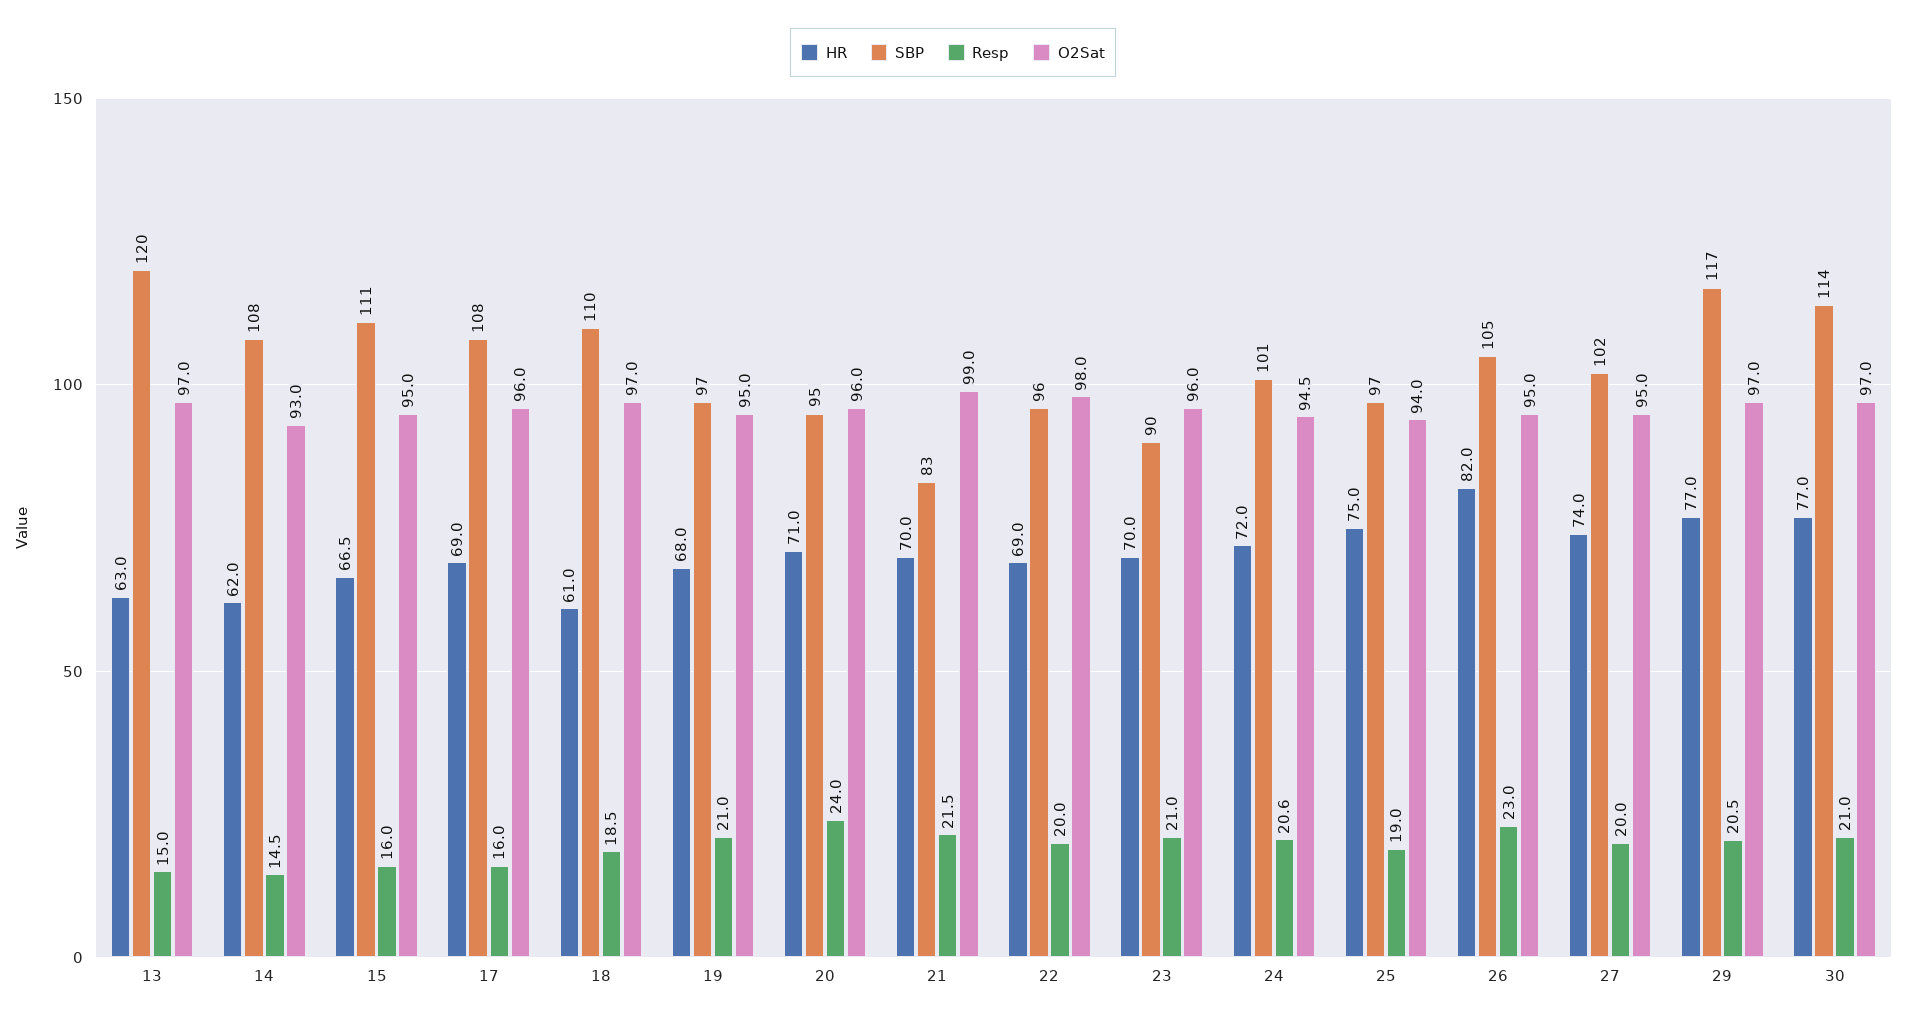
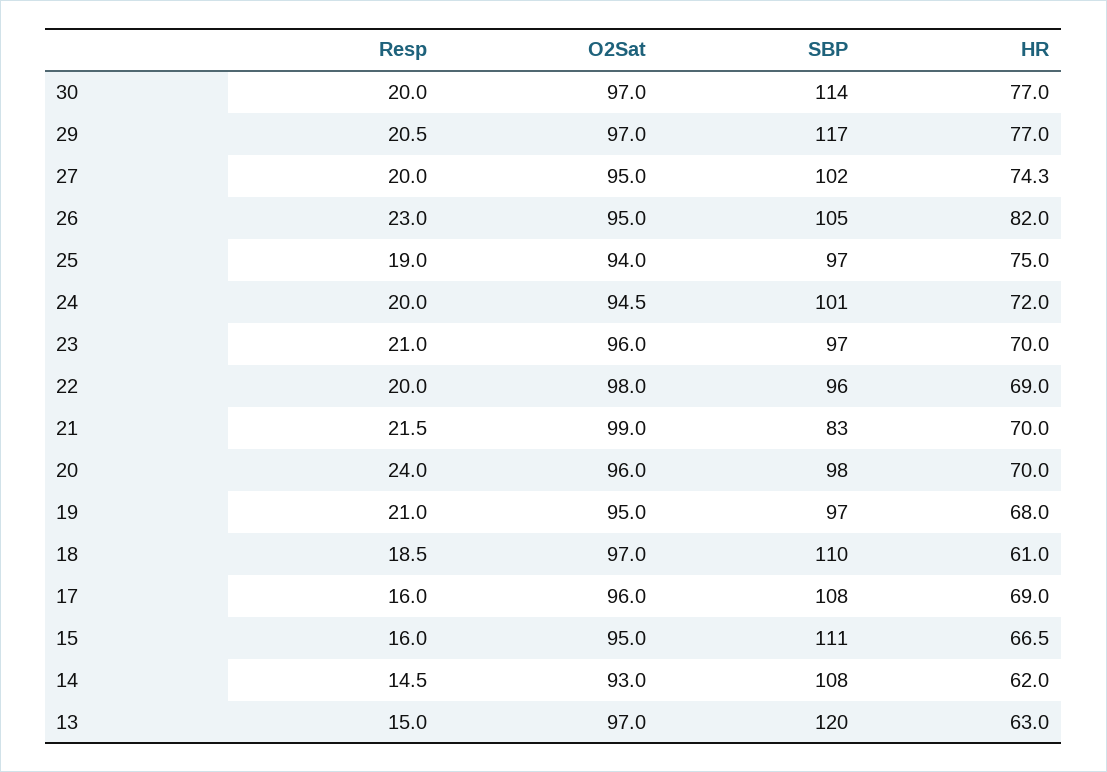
  {
    "HR": {
      "13": 63,
      "14": 62,
      "15": 66.5,
      "17": 69,
      "18": 61,
      "19": 68,
-     "20": 71,
+     "20": 70,
      "21": 70,
      "22": 69,
      "23": 70,
      "24": 72,
      "25": 75,
      "26": 82,
-     "27": 74,
+     "27": 74.3,
      "29": 77,
      "30": 77
    },
    "SBP": {
      "13": 120,
      "14": 108,
      "15": 111,
      "17": 108,
      "18": 110,
      "19": 97,
-     "20": 95,
+     "20": 98,
      "21": 83,
      "22": 96,
-     "23": 90,
+     "23": 97,
      "24": 101,
      "25": 97,
      "26": 105,
      "27": 102,
      "29": 117,
      "30": 114
    },
    "Resp": {
      "13": 15,
      "14": 14.5,
      "15": 16,
      "17": 16,
      "18": 18.5,
      "19": 21,
      "20": 24,
      "21": 21.5,
      "22": 20,
      "23": 21,
-     "24": 20.6,
+     "24": 20,
      "25": 19,
      "26": 23,
      "27": 20,
      "29": 20.5,
-     "30": 21
+     "30": 20
    },
    "O2Sat": {
      "13": 97,
      "14": 93,
      "15": 95,
      "17": 96,
      "18": 97,
      "19": 95,
      "20": 96,
      "21": 99,
      "22": 98,
      "23": 96,
      "24": 94.5,
      "25": 94,
      "26": 95,
      "27": 95,
      "29": 97,
      "30": 97
    }
  }

